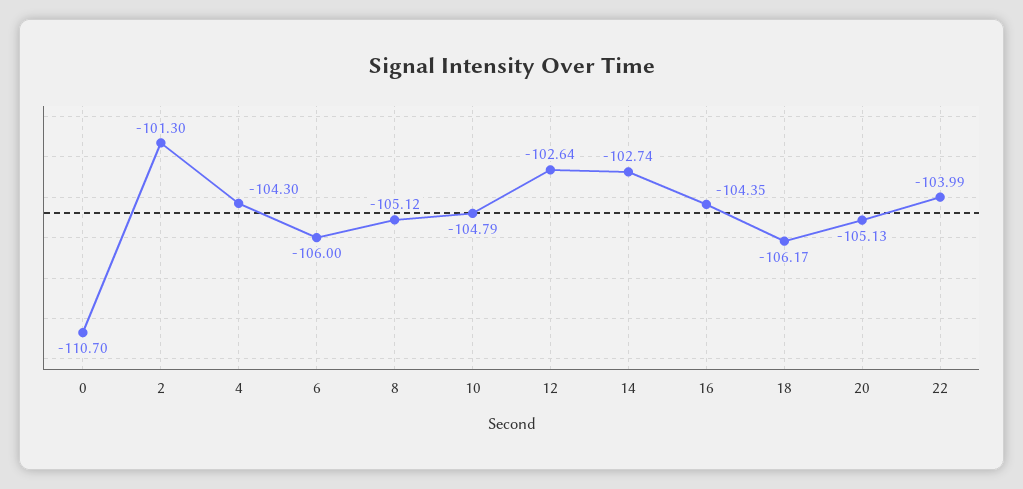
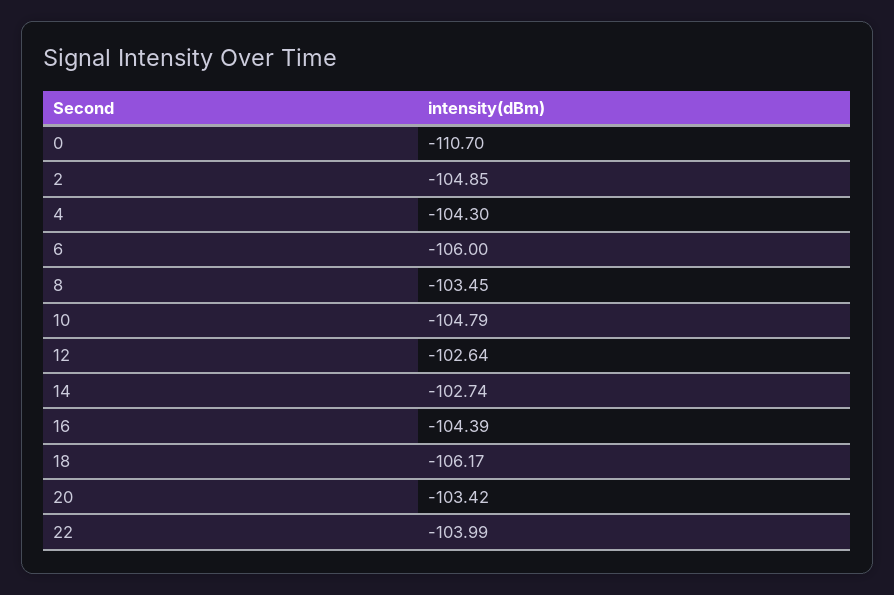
  {
    "0": -110.7,
-   "2": -101.3,
+   "2": -104.85,
    "4": -104.3,
    "6": -106,
-   "8": -105.12,
+   "8": -103.45,
    "10": -104.79,
    "12": -102.64,
    "14": -102.74,
-   "16": -104.35,
+   "16": -104.39,
    "18": -106.17,
-   "20": -105.13,
+   "20": -103.42,
    "22": -103.99
  }

